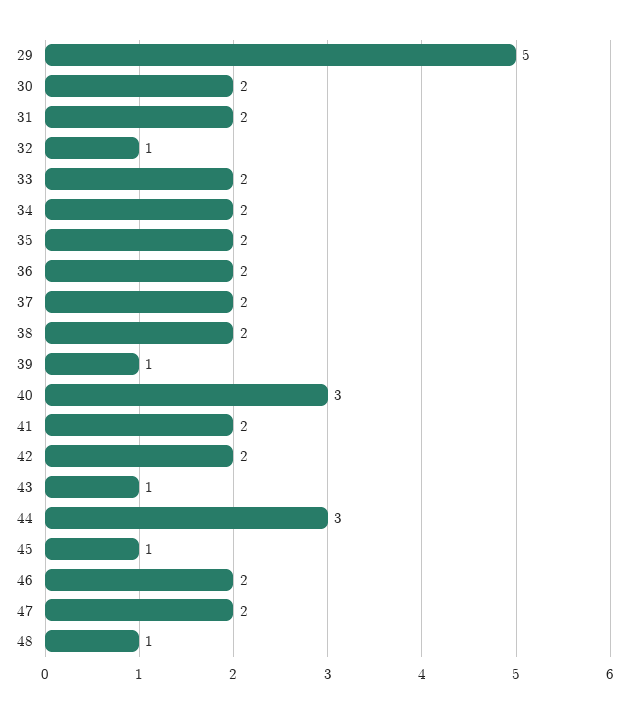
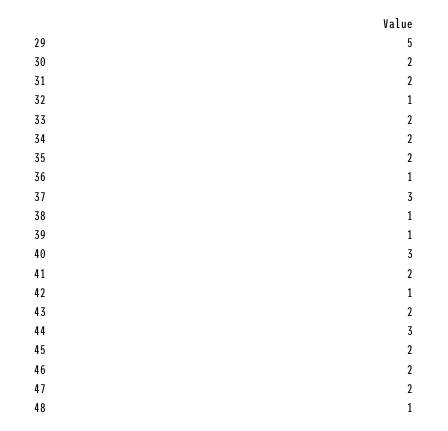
  {
    "29": 5,
    "30": 2,
    "31": 2,
    "32": 1,
    "33": 2,
    "34": 2,
    "35": 2,
-   "36": 2,
+   "36": 1,
-   "37": 2,
+   "37": 3,
-   "38": 2,
+   "38": 1,
    "39": 1,
    "40": 3,
    "41": 2,
-   "42": 2,
+   "42": 1,
-   "43": 1,
+   "43": 2,
    "44": 3,
-   "45": 1,
+   "45": 2,
    "46": 2,
    "47": 2,
    "48": 1
  }

